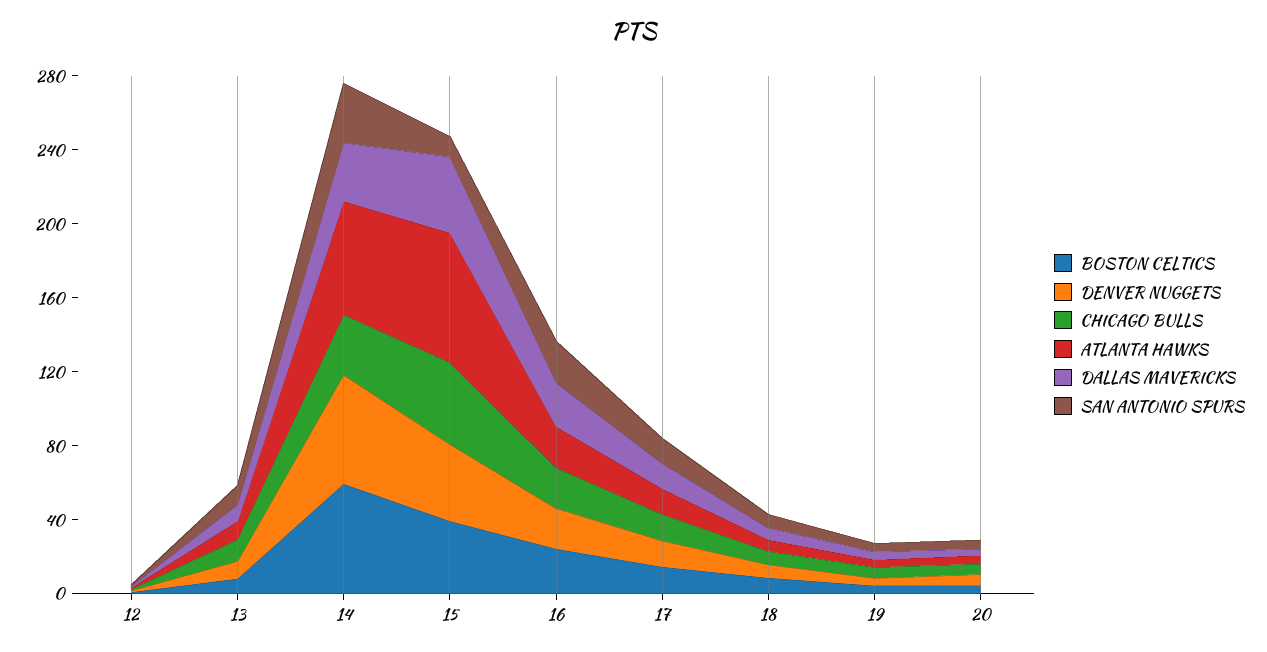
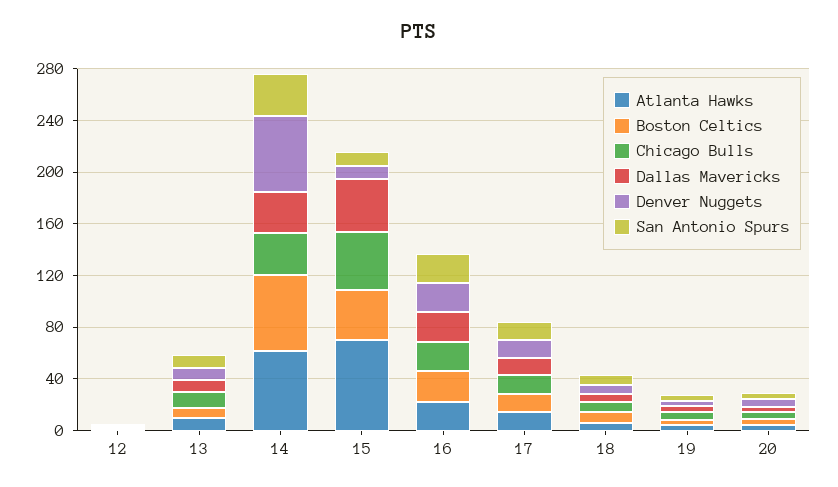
  {
    "BOSTON CELTICS": {
      "12": 0,
      "13": 10,
      "14": 60,
      "15": 40,
      "16": 20,
      "17": 10,
      "18": 10,
      "19": 0,
      "20": 0
    },
    "DENVER NUGGETS": {
      "12": 0,
      "13": 10,
      "14": 60,
-     "15": 40,
+     "15": 10,
      "16": 20,
      "17": 10,
      "18": 10,
      "19": 0,
      "20": 10
    },
    "CHICAGO BULLS": {
      "12": 0,
      "13": 10,
      "14": 30,
      "15": 40,
      "16": 20,
      "17": 10,
      "18": 10,
      "19": 10,
      "20": 10
    },
    "ATLANTA HAWKS": {
      "12": 0,
      "13": 10,
      "14": 60,
      "15": 70,
      "16": 20,
      "17": 10,
      "18": 10,
      "19": 0,
      "20": 0
    },
    "DALLAS MAVERICKS": {
      "12": 0,
      "13": 10,
      "14": 30,
      "15": 40,
      "16": 20,
      "17": 10,
      "18": 10,
      "19": 0,
      "20": 0
    },
    "SAN ANTONIO SPURS": {
      "12": 0,
      "13": 10,
      "14": 30,
      "15": 10,
      "16": 20,
      "17": 10,
      "18": 10,
      "19": 0,
      "20": 0
    }
  }

